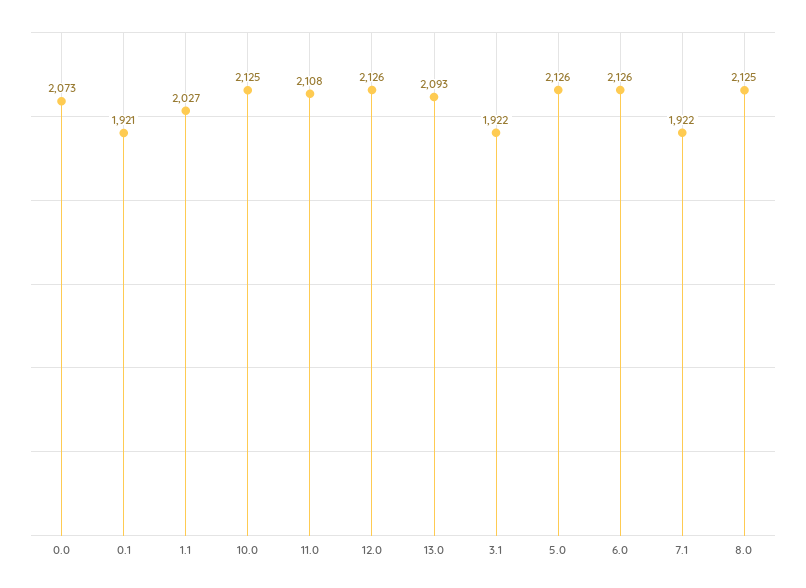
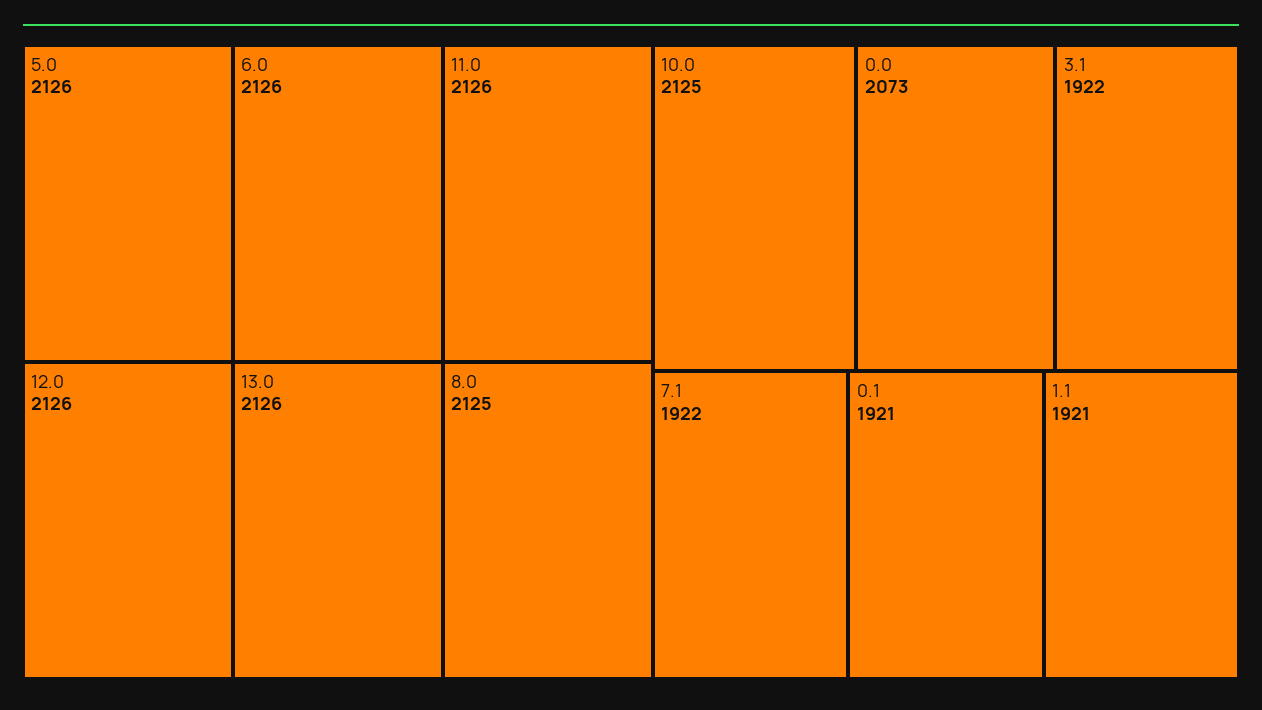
  {
    "0.0": 2073,
    "0.1": 1921,
-   "1.1": 2027,
+   "1.1": 1921,
    "10.0": 2125,
-   "11.0": 2108,
+   "11.0": 2126,
    "12.0": 2126,
-   "13.0": 2093,
+   "13.0": 2126,
    "3.1": 1922,
    "5.0": 2126,
    "6.0": 2126,
    "7.1": 1922,
    "8.0": 2125
  }

